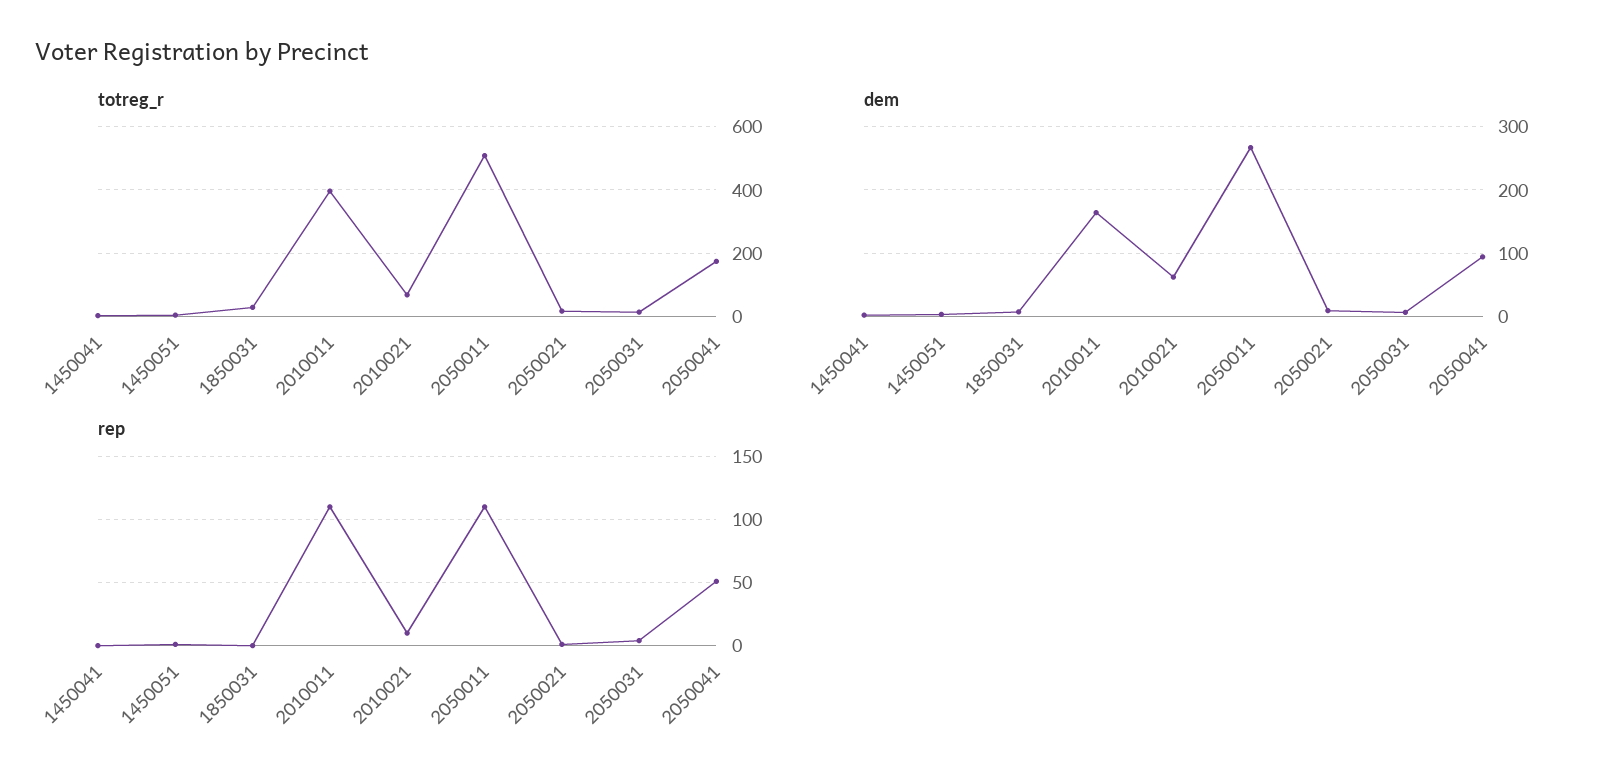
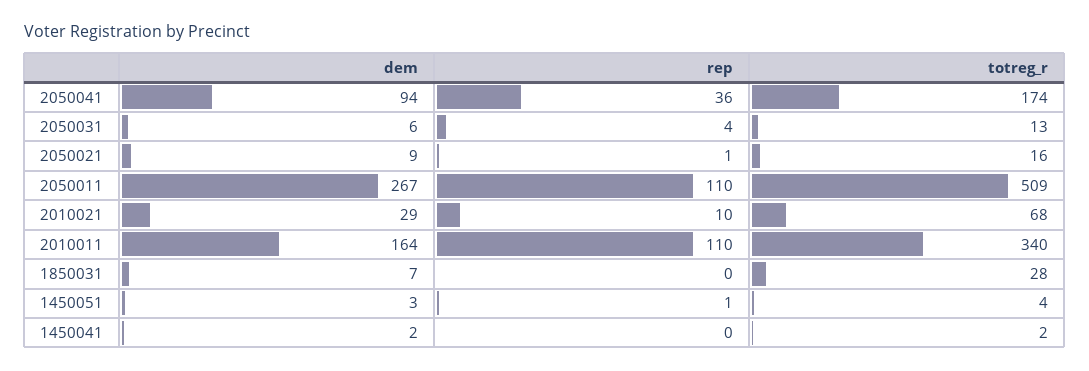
  {
    "totreg_r": {
      "1450041": 2,
      "1450051": 4,
      "1850031": 28,
-     "2010011": 400,
+     "2010011": 340,
      "2010021": 68,
      "2050011": 509,
      "2050021": 16,
      "2050031": 13,
      "2050041": 174
    },
    "dem": {
      "1450041": 2,
      "1450051": 3,
      "1850031": 7,
      "2010011": 164,
-     "2010021": 60,
+     "2010021": 29,
      "2050011": 267,
      "2050021": 9,
      "2050031": 6,
      "2050041": 94
    },
    "rep": {
      "1450041": 0,
      "1450051": 1,
      "1850031": 0,
      "2010011": 110,
      "2010021": 10,
      "2050011": 110,
      "2050021": 1,
      "2050031": 4,
-     "2050041": 50
+     "2050041": 36
    }
  }

